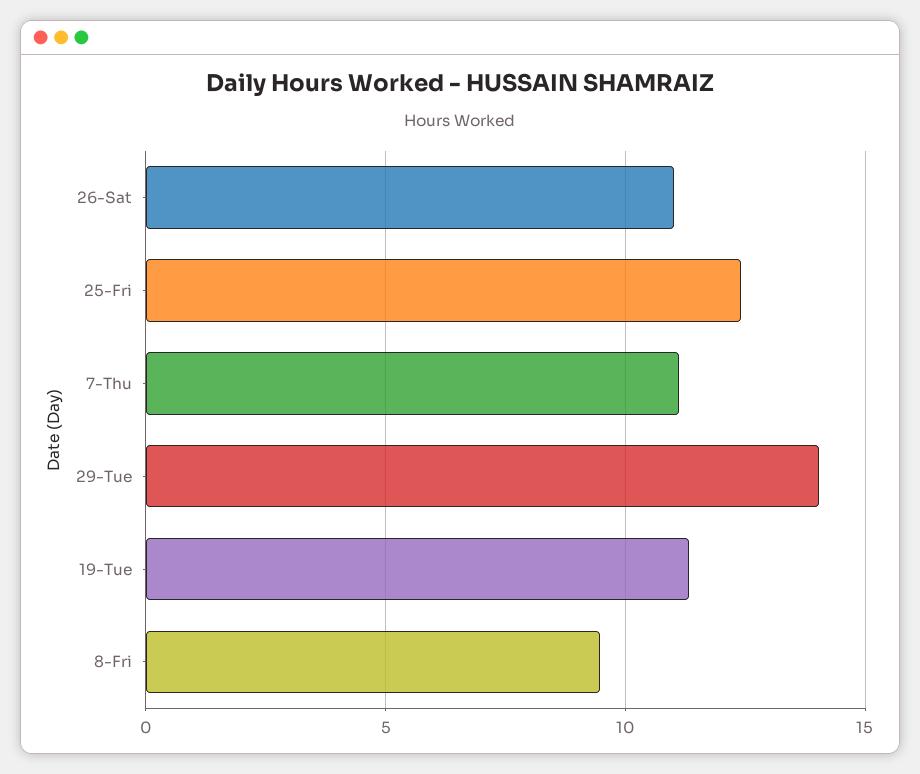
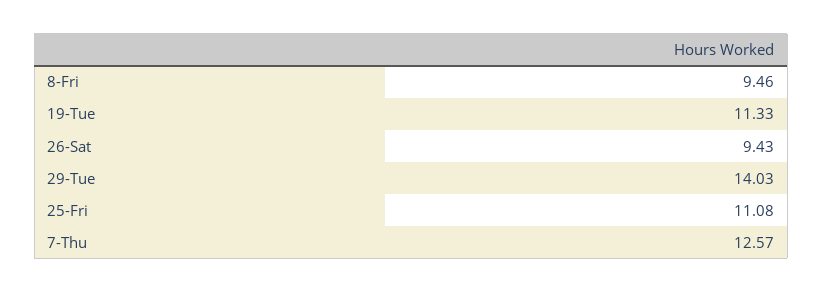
  {
-   "26-Sat": 11,
+   "26-Sat": 9.43,
-   "25-Fri": 12.5,
+   "25-Fri": 11.08,
-   "7-Thu": 11,
+   "7-Thu": 12.57,
    "29-Tue": 14.03,
    "19-Tue": 11.33,
    "8-Fri": 9.46
  }

